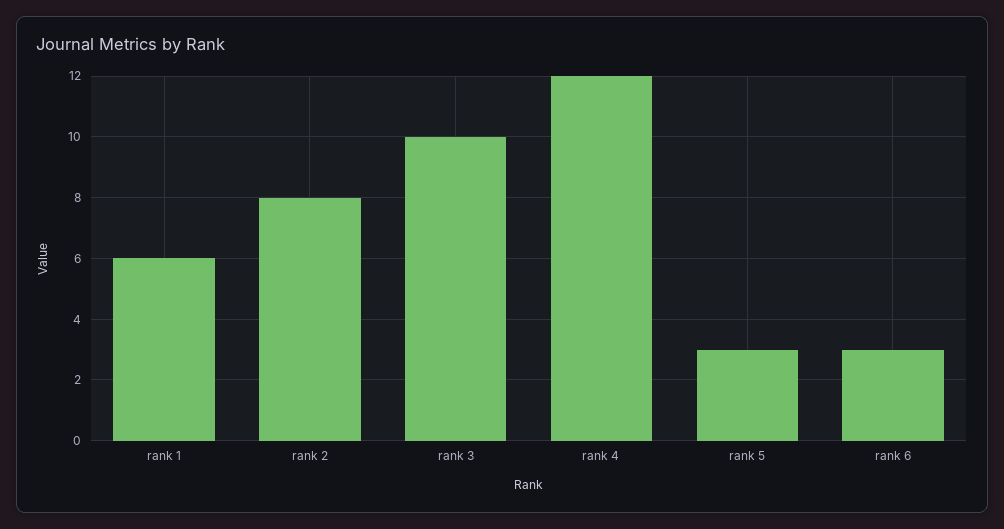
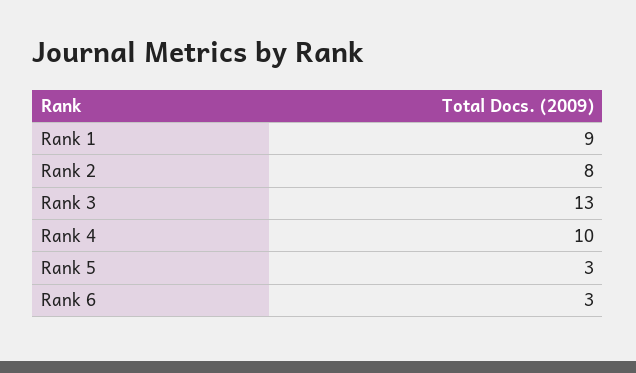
  {
-   "rank 1": 6,
+   "rank 1": 9,
    "rank 2": 8,
-   "rank 3": 10,
+   "rank 3": 13,
-   "rank 4": 12,
+   "rank 4": 10,
    "rank 5": 3,
    "rank 6": 3
  }

